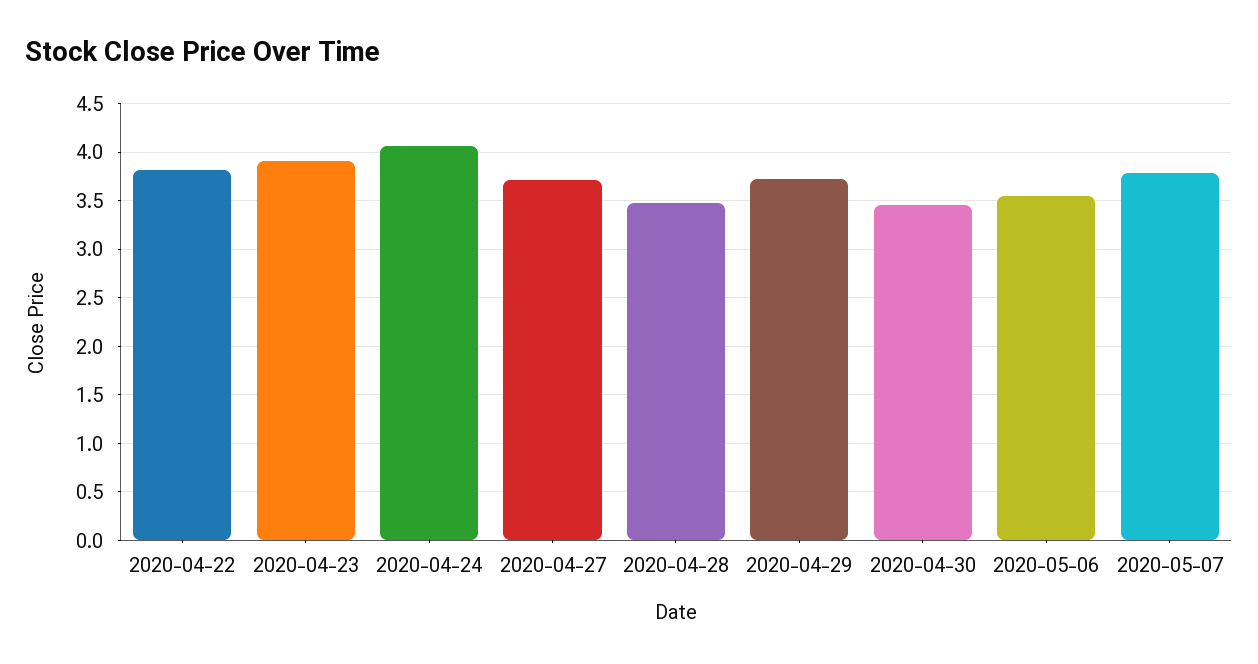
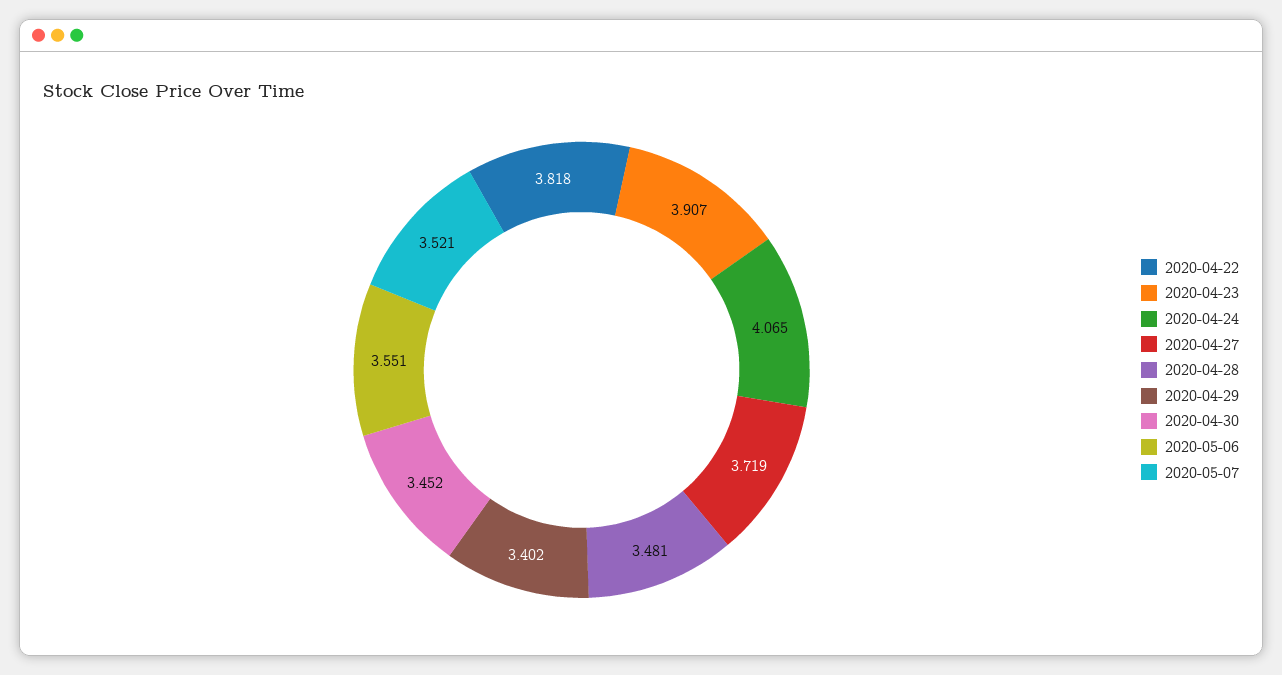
  {
    "2020-04-22": 3.818,
    "2020-04-23": 3.907,
    "2020-04-24": 4.065,
    "2020-04-27": 3.719,
    "2020-04-28": 3.481,
-   "2020-04-29": 3.7,
+   "2020-04-29": 3.402,
    "2020-04-30": 3.452,
    "2020-05-06": 3.551,
-   "2020-05-07": 3.8
+   "2020-05-07": 3.521
  }

